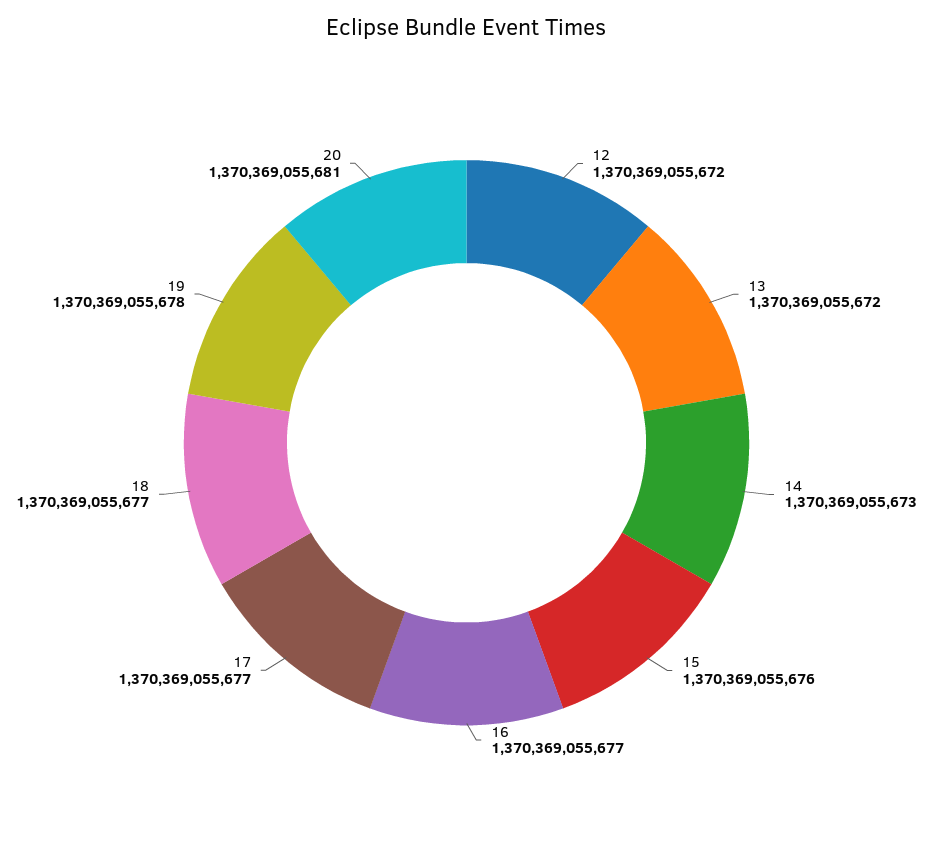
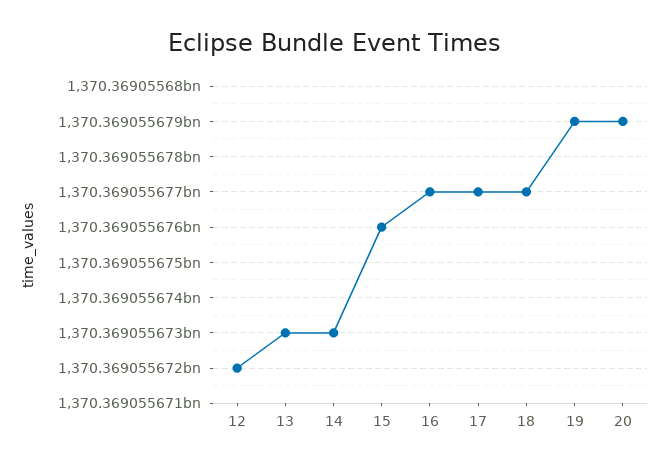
  {
    "12": 1370369055672,
-   "13": 1370369055672,
+   "13": 1370369055673,
    "14": 1370369055673,
    "15": 1370369055676,
    "16": 1370369055677,
    "17": 1370369055677,
    "18": 1370369055677,
-   "19": 1370369055678,
+   "19": 1370369055679,
-   "20": 1370369055681
+   "20": 1370369055679
  }

